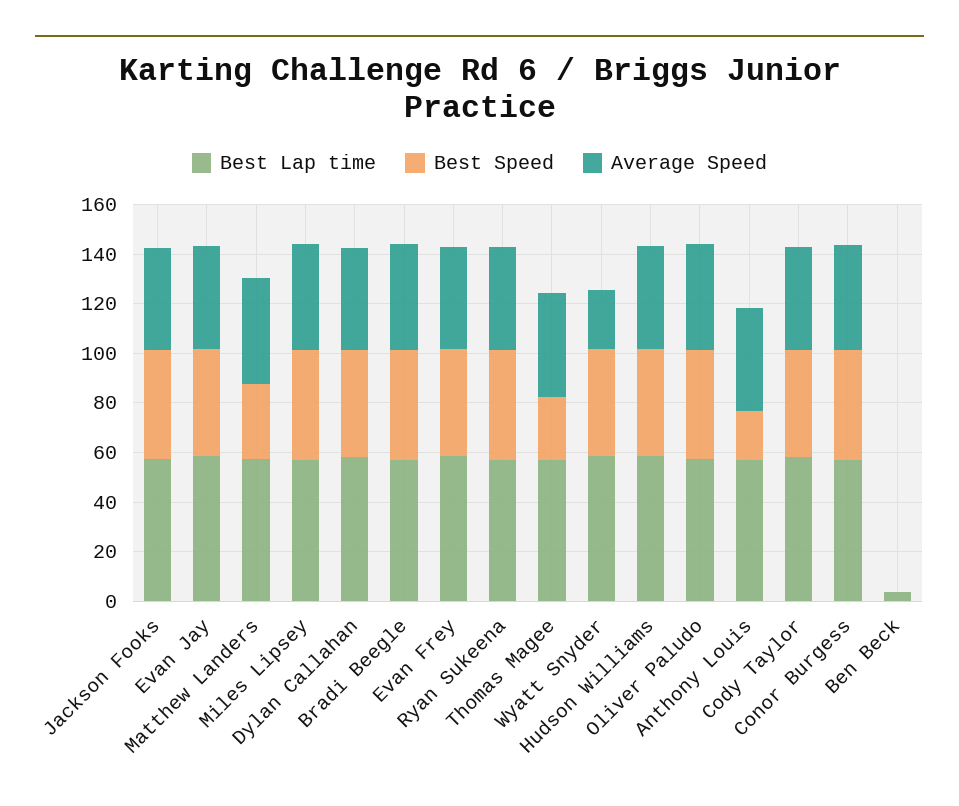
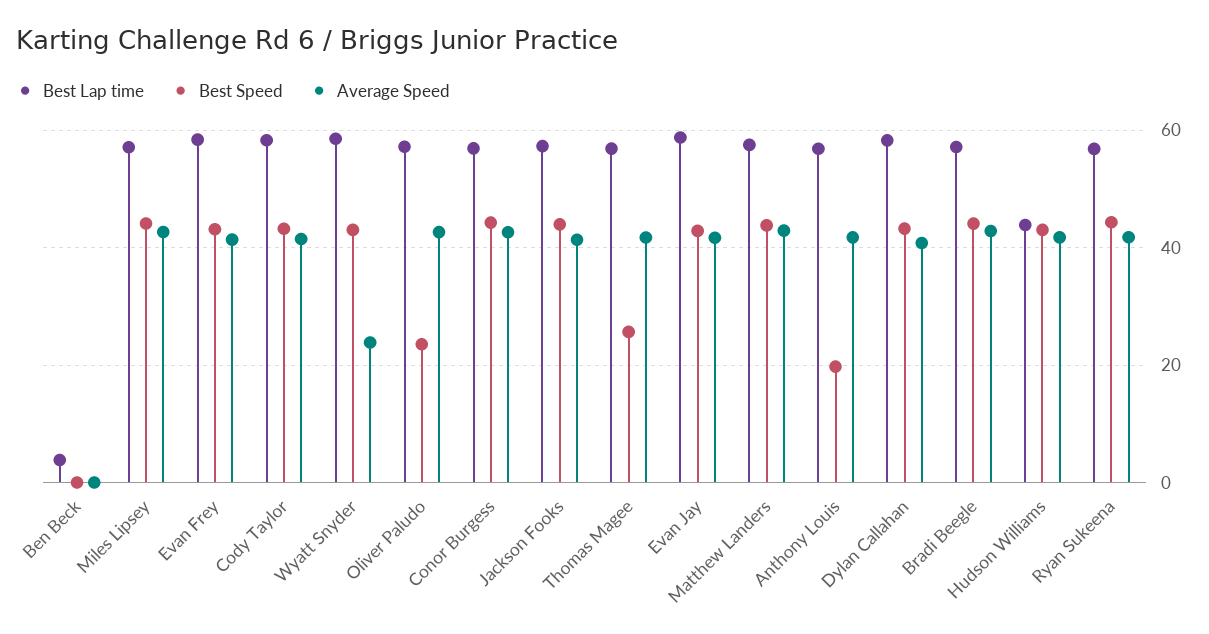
  {
    "Best Lap time": {
      "Jackson Fooks": 58,
      "Evan Jay": 58,
      "Matthew Landers": 58,
      "Miles Lipsey": 58,
      "Dylan Callahan": 58,
      "Bradi Beegle": 58,
      "Evan Frey": 58,
      "Ryan Sukeena": 56,
      "Thomas Magee": 56,
      "Wyatt Snyder": 58,
-     "Hudson Williams": 60,
+     "Hudson Williams": 44,
      "Oliver Paludo": 58,
      "Anthony Louis": 56,
      "Cody Taylor": 58,
      "Conor Burgess": 56,
      "Ben Beck": 4
    },
    "Best Speed": {
      "Jackson Fooks": 44,
      "Evan Jay": 42,
-     "Matthew Landers": 30,
+     "Matthew Landers": 44,
      "Miles Lipsey": 44,
      "Dylan Callahan": 44,
      "Bradi Beegle": 44,
      "Evan Frey": 44,
      "Ryan Sukeena": 44,
      "Thomas Magee": 26,
      "Wyatt Snyder": 44,
      "Hudson Williams": 44,
-     "Oliver Paludo": 45,
+     "Oliver Paludo": 24,
      "Anthony Louis": 20,
      "Cody Taylor": 44,
      "Conor Burgess": 44,
      "Ben Beck": 0
    },
    "Average Speed": {
      "Jackson Fooks": 42,
      "Evan Jay": 42,
      "Matthew Landers": 42,
      "Miles Lipsey": 42,
      "Dylan Callahan": 40,
      "Bradi Beegle": 42,
      "Evan Frey": 42,
      "Ryan Sukeena": 42,
      "Thomas Magee": 42,
      "Wyatt Snyder": 24,
      "Hudson Williams": 42,
      "Oliver Paludo": 42,
      "Anthony Louis": 42,
      "Cody Taylor": 42,
      "Conor Burgess": 42,
      "Ben Beck": 0
    }
  }

